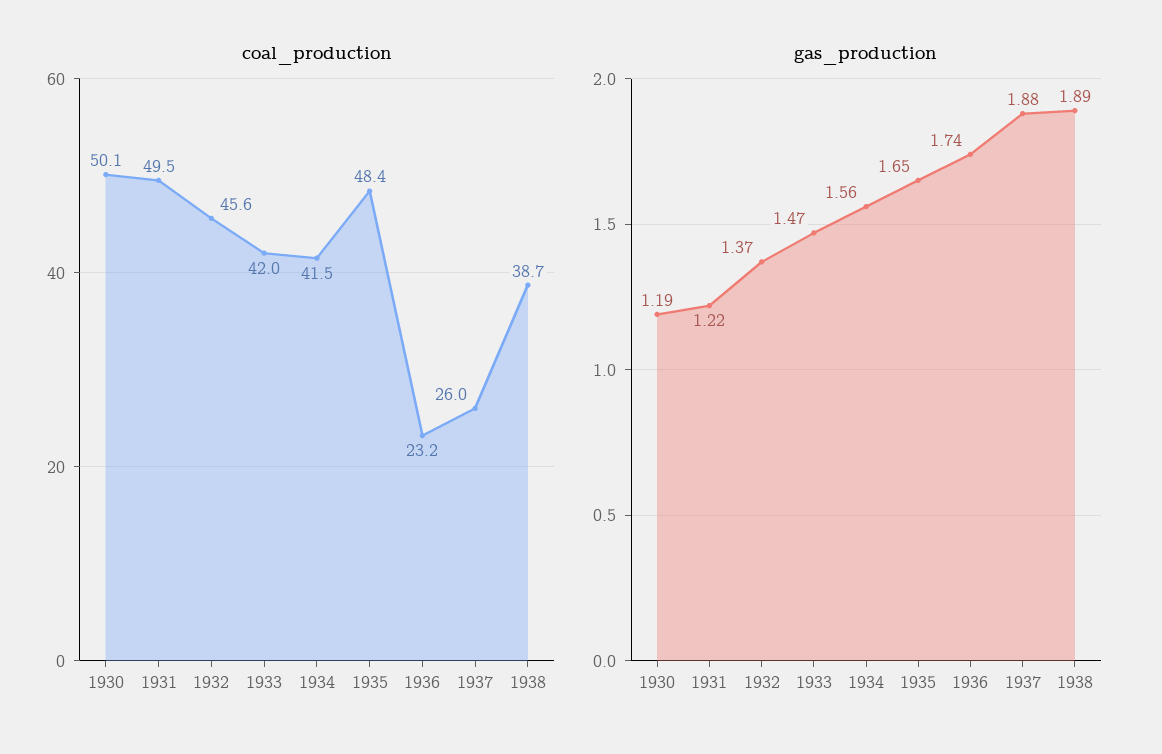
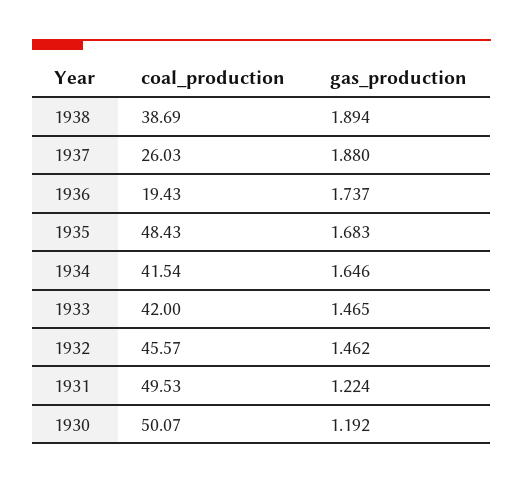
  {
    "coal_production": {
      "1930": 50.07,
      "1931": 49.53,
      "1932": 45.57,
      "1933": 42,
      "1934": 41.54,
      "1935": 48.43,
-     "1936": 23.2,
+     "1936": 19.43,
      "1937": 26.03,
      "1938": 38.69
    },
    "gas_production": {
      "1930": 1.192,
      "1931": 1.224,
-     "1932": 1.37,
+     "1932": 1.462,
      "1933": 1.465,
-     "1934": 1.56,
+     "1934": 1.646,
-     "1935": 1.65,
+     "1935": 1.683,
      "1936": 1.737,
      "1937": 1.88,
      "1938": 1.894
    }
  }

